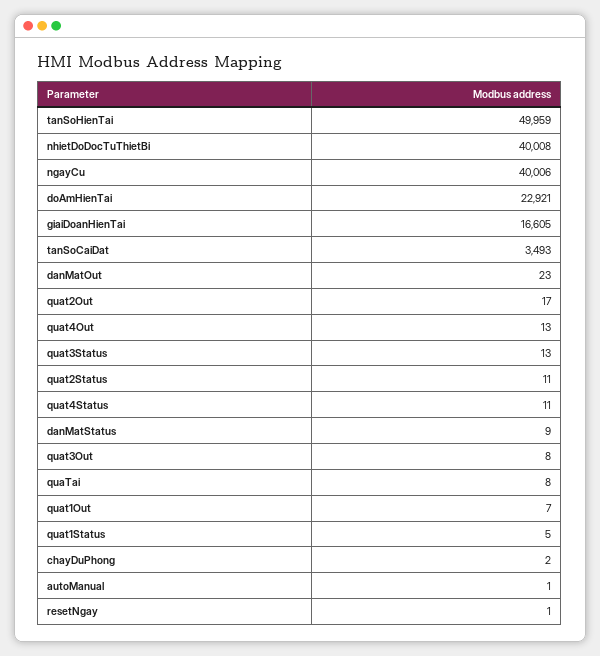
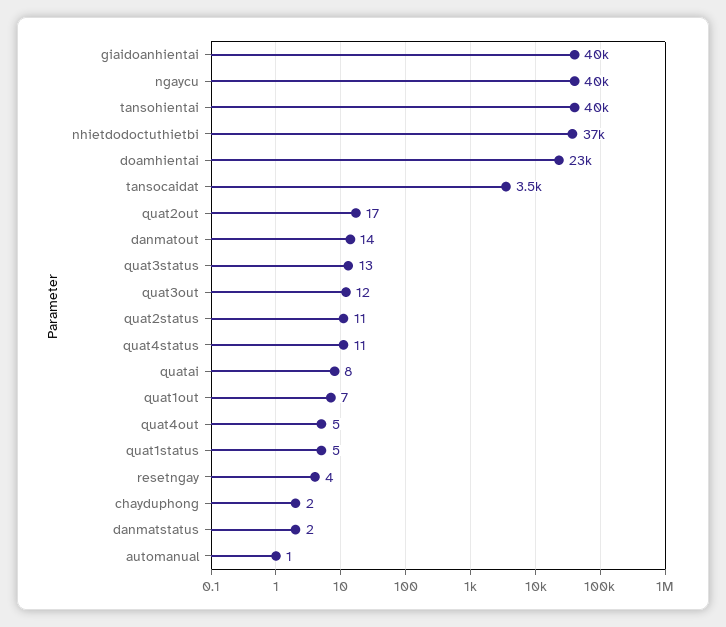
  {
-   "tanSoHienTai": 49959,
+   "tanSoHienTai": 40000,
-   "nhietDoDocTuThietBi": 40008,
+   "nhietDoDocTuThietBi": 37000,
    "ngayCu": 40006,
    "doAmHienTai": 22921,
-   "giaiDoanHienTai": 16605,
+   "giaiDoanHienTai": 40000,
    "tanSoCaiDat": 3493,
-   "danMatOut": 23,
+   "danMatOut": 14,
    "quat2Out": 17,
-   "quat4Out": 13,
+   "quat4Out": 5,
    "quat3Status": 13,
    "quat2Status": 11,
    "quat4Status": 11,
-   "danMatStatus": 9,
+   "danMatStatus": 2,
-   "quat3Out": 8,
+   "quat3Out": 12,
    "quaTai": 8,
    "quat1Out": 7,
    "quat1Status": 5,
    "chayDuPhong": 2,
    "autoManual": 1,
-   "resetNgay": 1
+   "resetNgay": 4
  }

